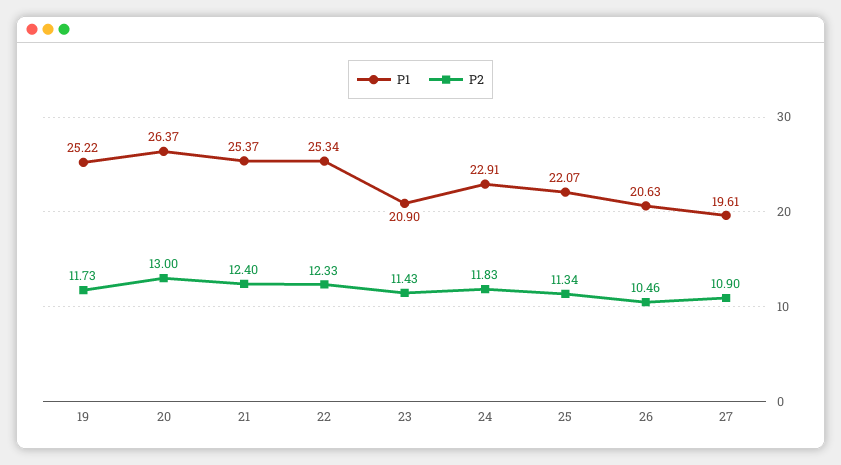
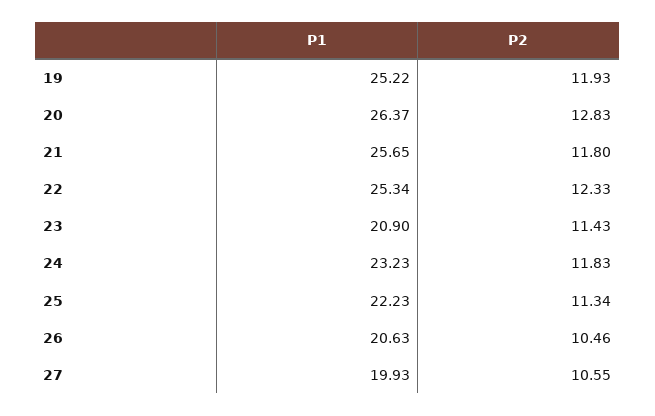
  {
    "P1": {
      "19": 25.22,
      "20": 26.37,
-     "21": 25.37,
+     "21": 25.65,
      "22": 25.34,
      "23": 20.9,
-     "24": 22.91,
+     "24": 23.23,
-     "25": 22.07,
+     "25": 22.23,
      "26": 20.63,
-     "27": 19.61
+     "27": 19.93
    },
    "P2": {
-     "19": 11.73,
+     "19": 11.93,
-     "20": 13,
+     "20": 12.83,
-     "21": 12.4,
+     "21": 11.8,
      "22": 12.33,
      "23": 11.43,
      "24": 11.83,
      "25": 11.34,
      "26": 10.46,
-     "27": 10.9
+     "27": 10.55
    }
  }

